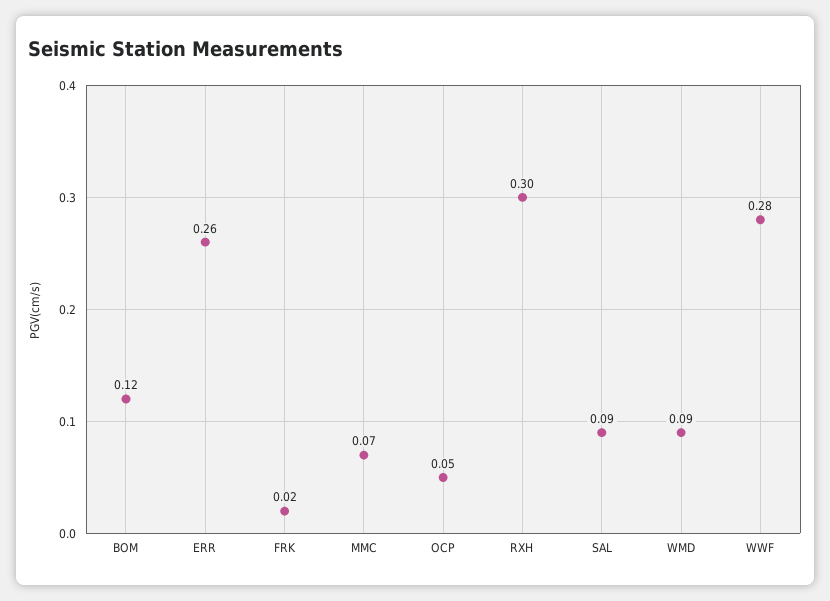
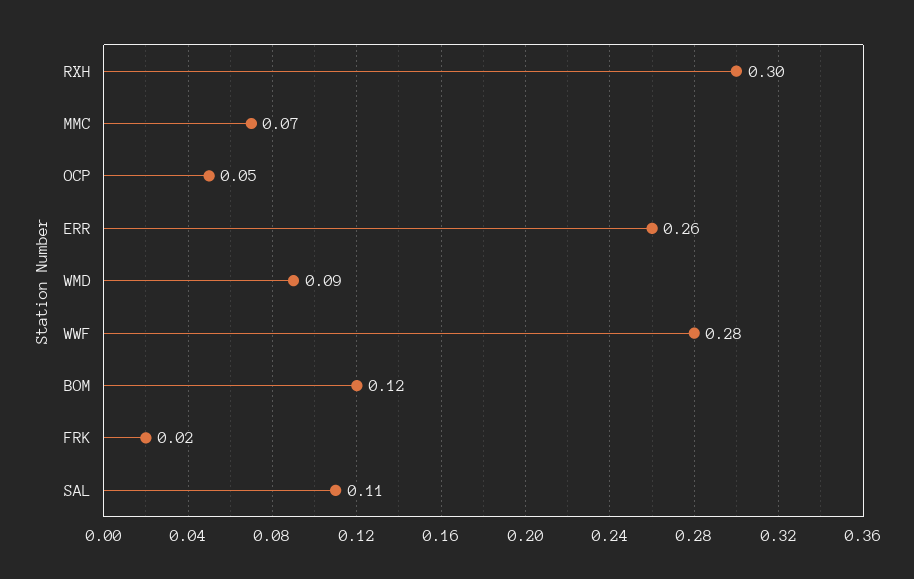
  {
    "BOM": 0.12,
    "ERR": 0.26,
    "FRK": 0.02,
    "MMC": 0.07,
    "OCP": 0.05,
    "RXH": 0.3,
-   "SAL": 0.09,
+   "SAL": 0.11,
    "WMD": 0.09,
    "WWF": 0.28
  }

